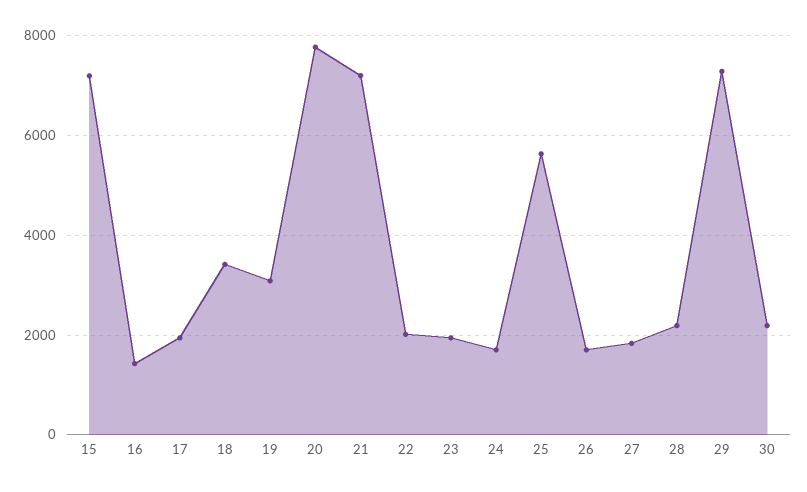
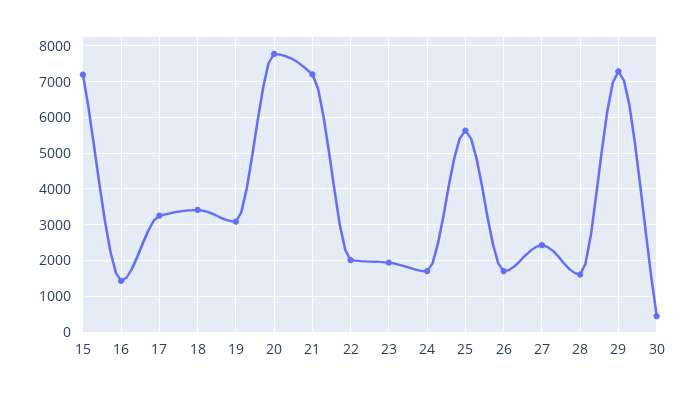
  {
    "15": 7200,
    "16": 1400,
-   "17": 2000,
+   "17": 3200,
    "18": 3400,
    "19": 3000,
    "20": 7800,
    "21": 7200,
    "22": 2000,
    "23": 2000,
    "24": 1800,
    "25": 5600,
    "26": 1800,
-   "27": 1800,
+   "27": 2400,
-   "28": 2200,
+   "28": 1600,
    "29": 7200,
-   "30": 2200
+   "30": 400
  }

